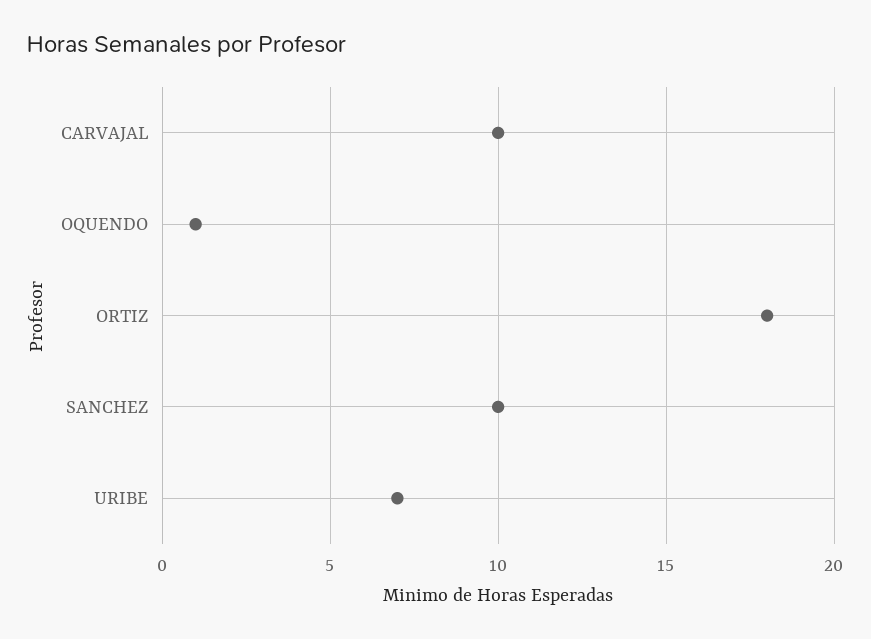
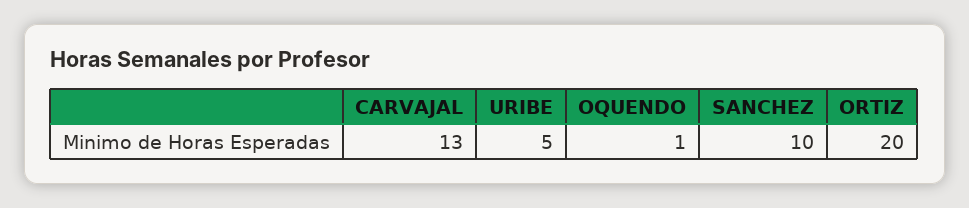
  {
-   "CARVAJAL": 10,
+   "CARVAJAL": 13,
    "OQUENDO": 1,
-   "ORTIZ": 18,
+   "ORTIZ": 20,
    "SANCHEZ": 10,
-   "URIBE": 7
+   "URIBE": 5
  }

